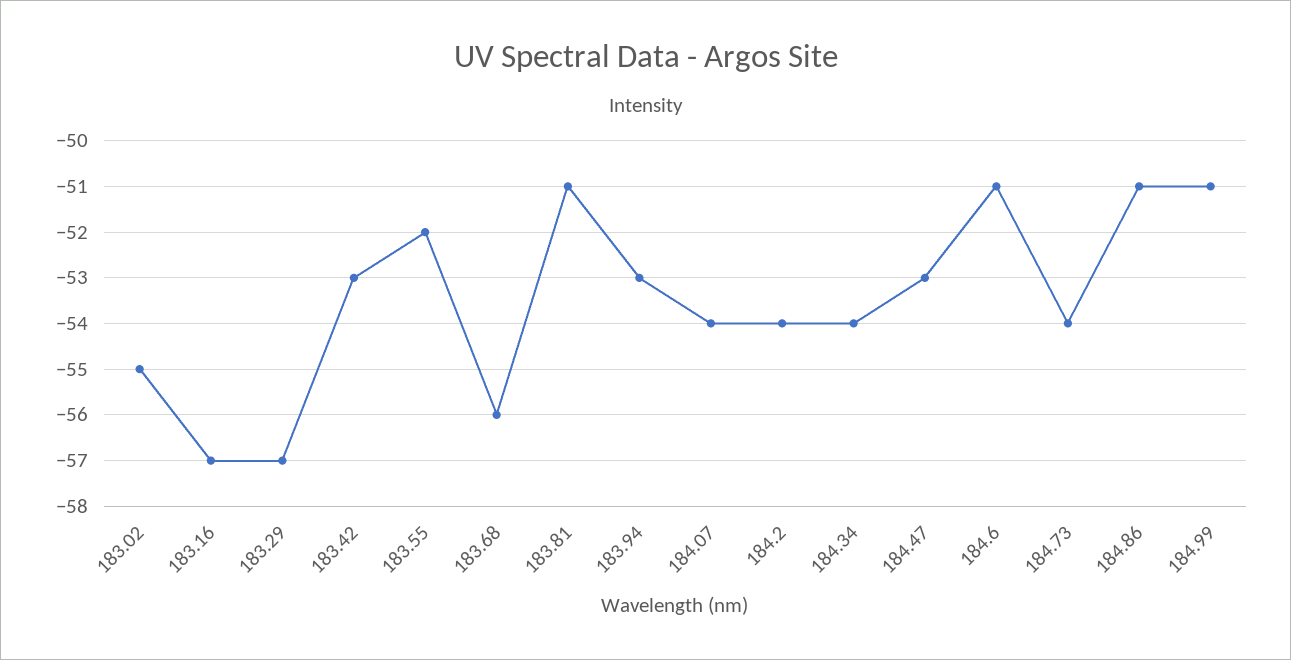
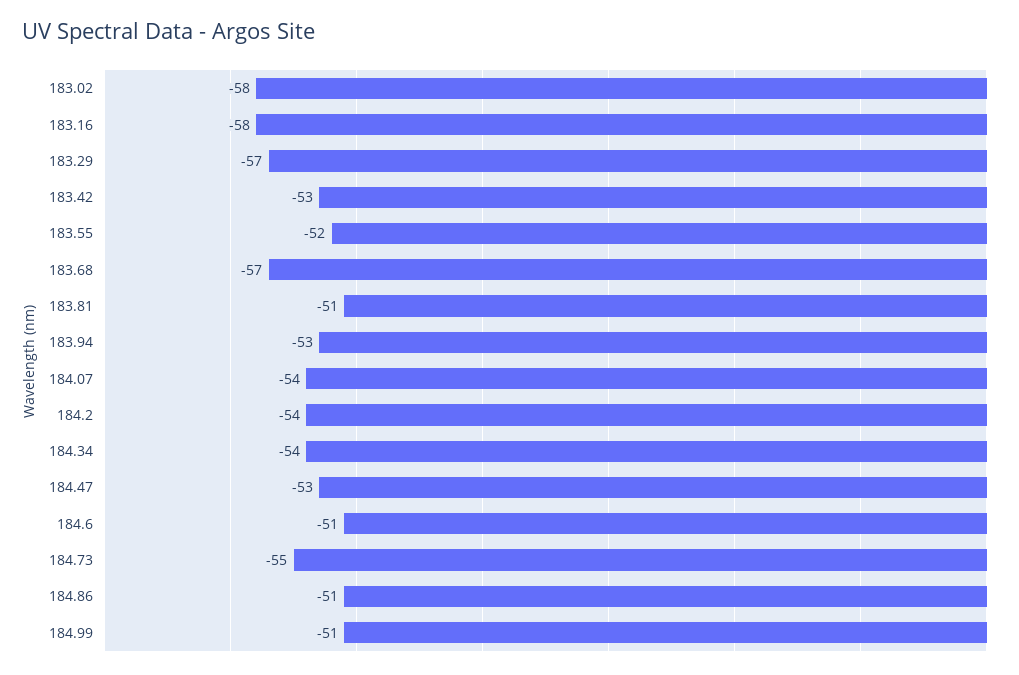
  {
-   "183.02": -55,
+   "183.02": -58,
-   "183.16": -57,
+   "183.16": -58,
    "183.29": -57,
    "183.42": -53,
    "183.55": -52,
-   "183.68": -56,
+   "183.68": -57,
    "183.81": -51,
    "183.94": -53,
    "184.07": -54,
    "184.2": -54,
    "184.34": -54,
    "184.47": -53,
    "184.6": -51,
-   "184.73": -54,
+   "184.73": -55,
    "184.86": -51,
    "184.99": -51
  }

